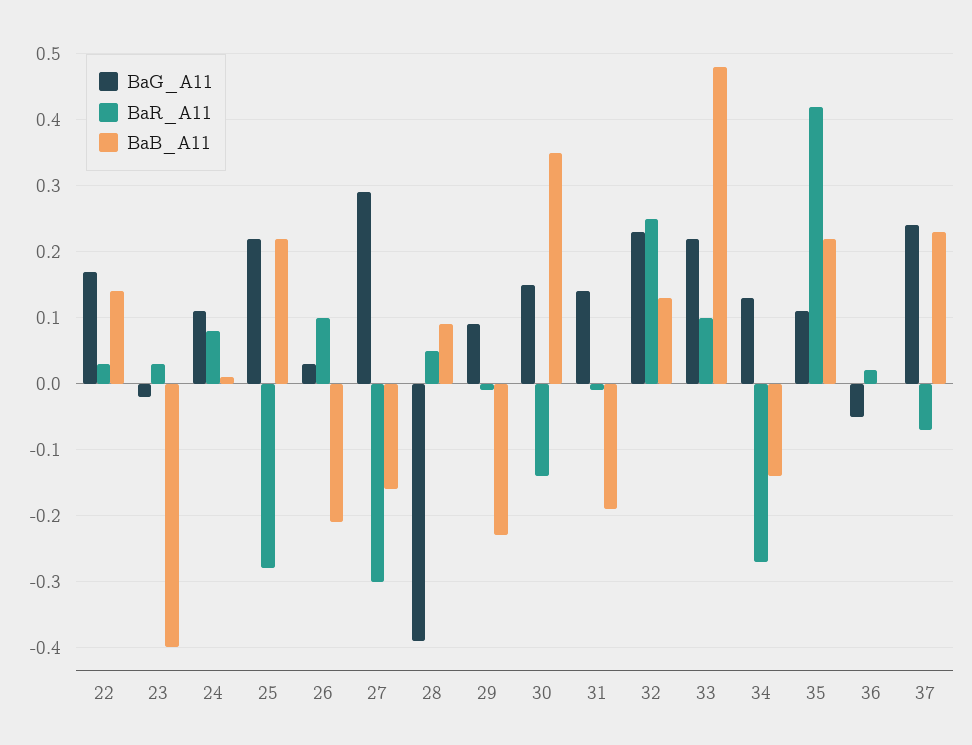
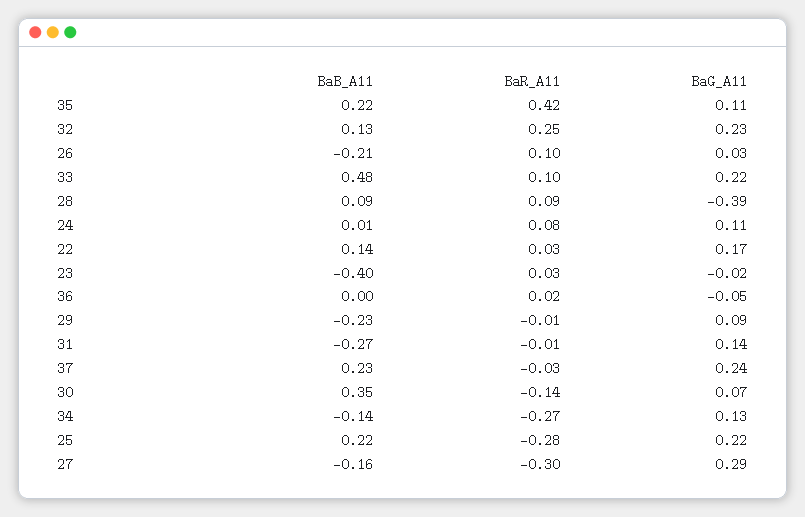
  {
    "BaG_A11": {
      "22": 0.17,
      "23": -0.02,
      "24": 0.11,
      "25": 0.22,
      "26": 0.03,
      "27": 0.29,
      "28": -0.39,
      "29": 0.09,
-     "30": 0.15,
+     "30": 0.07,
      "31": 0.14,
      "32": 0.23,
      "33": 0.22,
      "34": 0.13,
      "35": 0.11,
      "36": -0.05,
      "37": 0.24
    },
    "BaR_A11": {
      "22": 0.03,
      "23": 0.03,
      "24": 0.08,
      "25": -0.28,
      "26": 0.1,
      "27": -0.3,
-     "28": 0.05,
+     "28": 0.09,
      "29": -0.01,
      "30": -0.14,
      "31": -0.01,
      "32": 0.25,
      "33": 0.1,
      "34": -0.27,
      "35": 0.42,
      "36": 0.02,
-     "37": -0.07
+     "37": -0.03
    },
    "BaB_A11": {
      "22": 0.14,
      "23": -0.4,
      "24": 0.01,
      "25": 0.22,
      "26": -0.21,
      "27": -0.16,
      "28": 0.09,
      "29": -0.23,
      "30": 0.35,
-     "31": -0.19,
+     "31": -0.27,
      "32": 0.13,
      "33": 0.48,
      "34": -0.14,
      "35": 0.22,
      "36": 0,
      "37": 0.23
    }
  }

